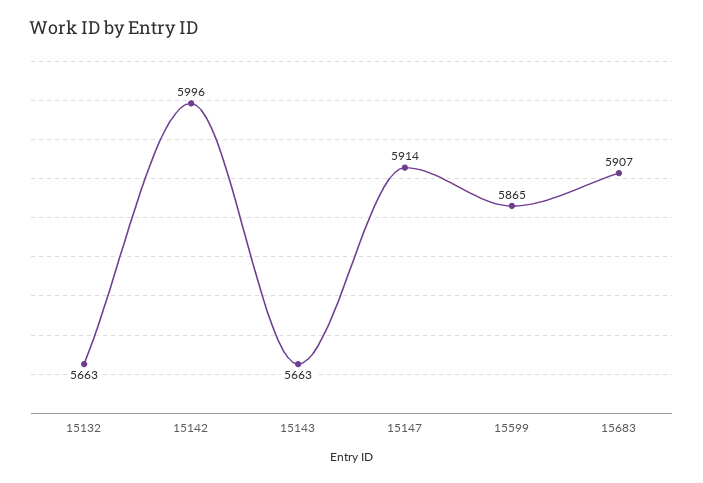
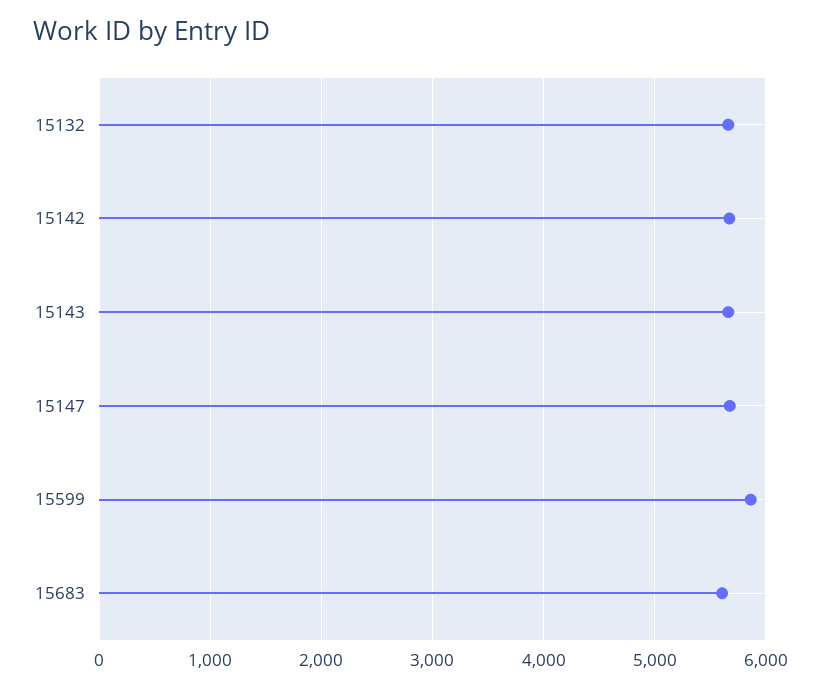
  {
    "15132": 5663,
-   "15142": 5996,
+   "15142": 5700,
    "15143": 5663,
-   "15147": 5914,
+   "15147": 5700,
    "15599": 5865,
-   "15683": 5907
+   "15683": 5600
  }

